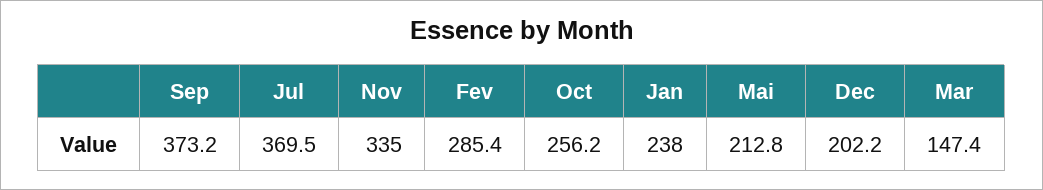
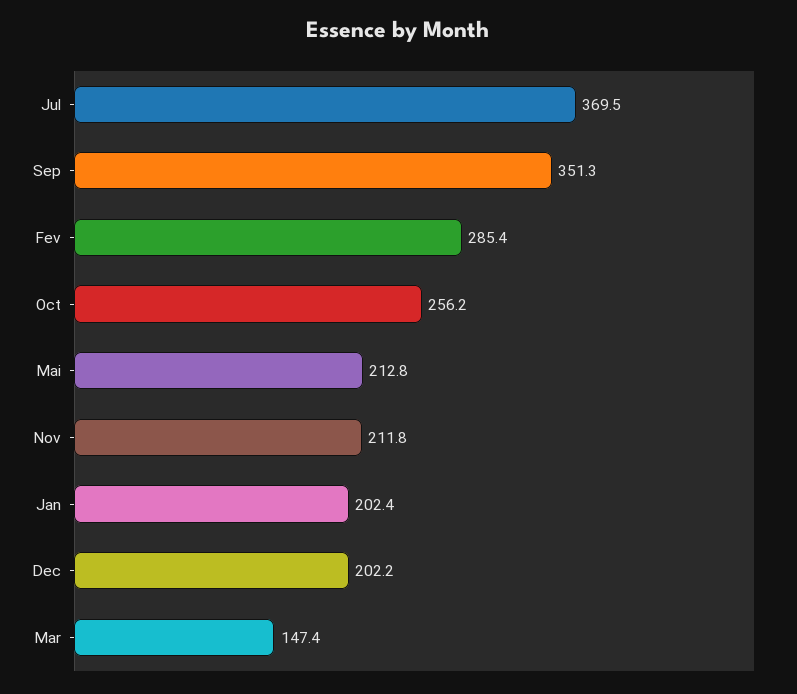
  {
-   "Sep": 373.2,
+   "Sep": 351.3,
    "Jul": 369.5,
-   "Nov": 335,
+   "Nov": 211.8,
    "Fev": 285.4,
    "Oct": 256.2,
-   "Jan": 238,
+   "Jan": 202.4,
    "Mai": 212.8,
    "Dec": 202.2,
    "Mar": 147.4
  }

